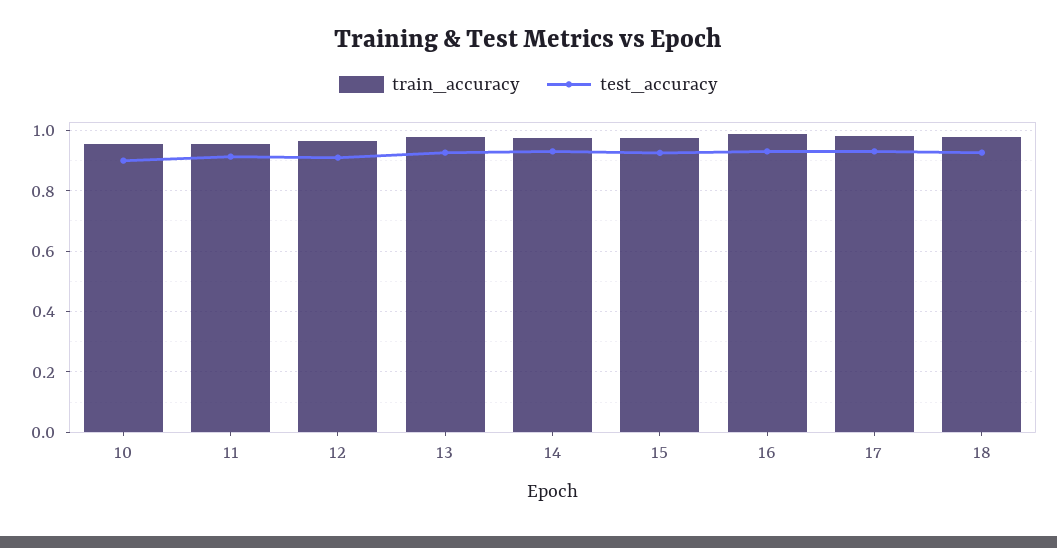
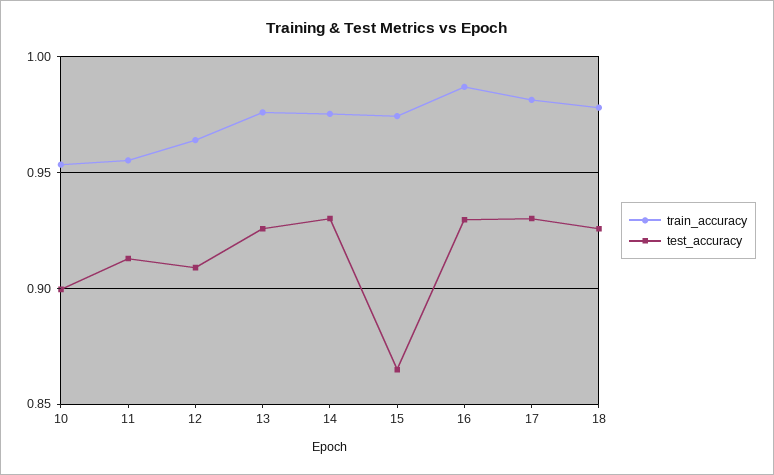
  {
    "train_accuracy": {
      "10": 0.955,
      "11": 0.955,
      "12": 0.965,
      "13": 0.975,
      "14": 0.975,
      "15": 0.975,
      "16": 0.985,
      "17": 0.98,
      "18": 0.98
    },
    "test_accuracy": {
      "10": 0.9,
      "11": 0.915,
      "12": 0.91,
      "13": 0.925,
      "14": 0.93,
-     "15": 0.92,
+     "15": 0.865,
      "16": 0.93,
      "17": 0.93,
      "18": 0.925
    }
  }

